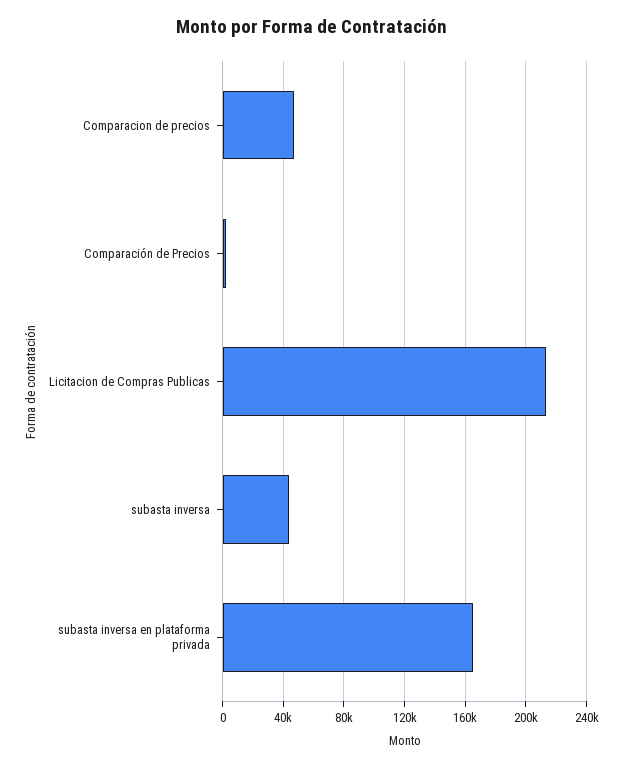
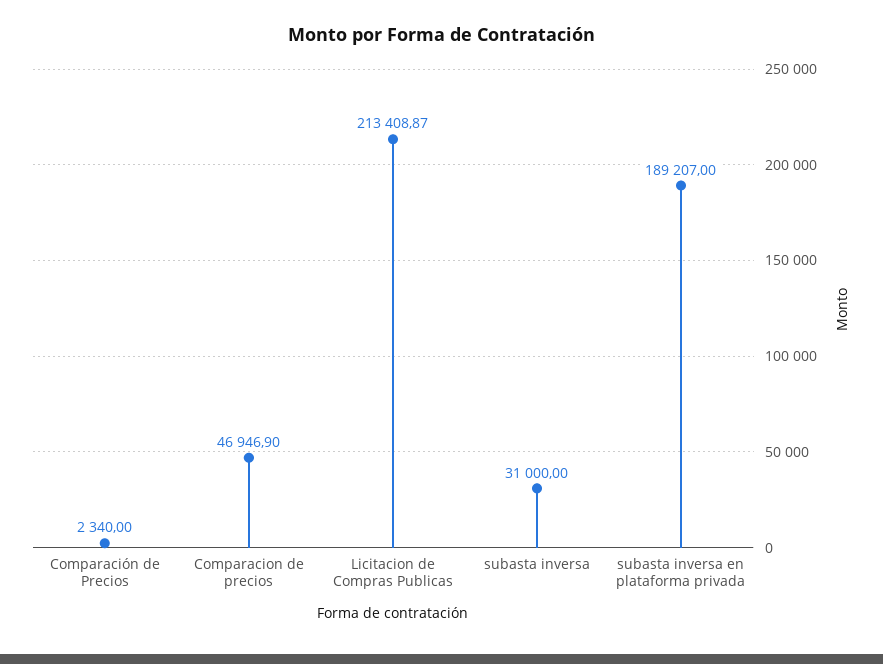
  {
    "Comparacion de precios": 46946.9,
    "Comparación de Precios": 2340,
    "Licitacion de Compras Publicas": 213408.87,
-   "subasta inversa": 45000,
+   "subasta inversa": 31000,
-   "subasta inversa en plataforma privada": 165000
+   "subasta inversa en plataforma privada": 189207
  }

